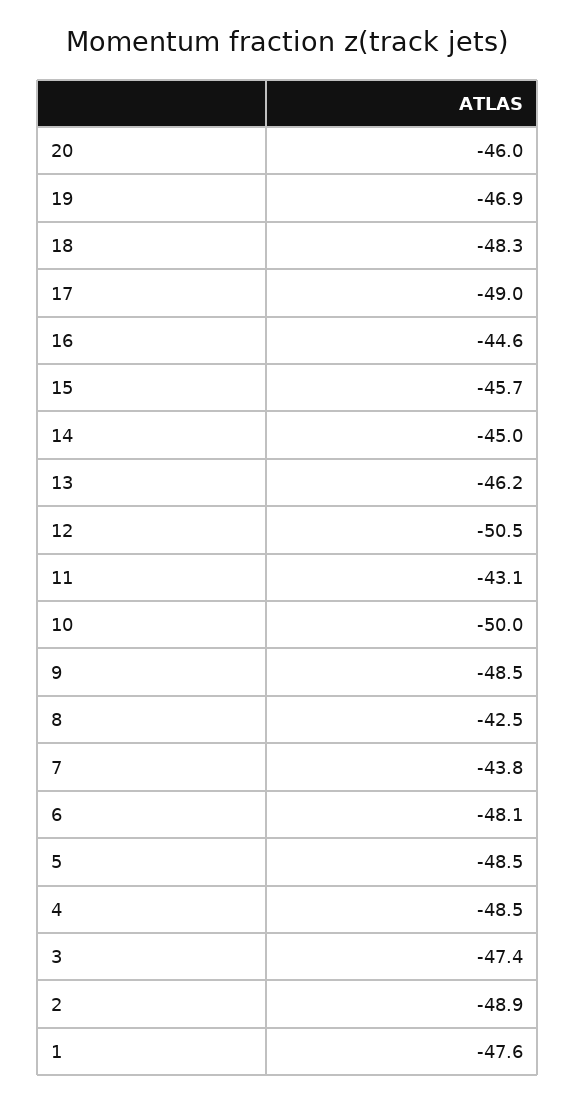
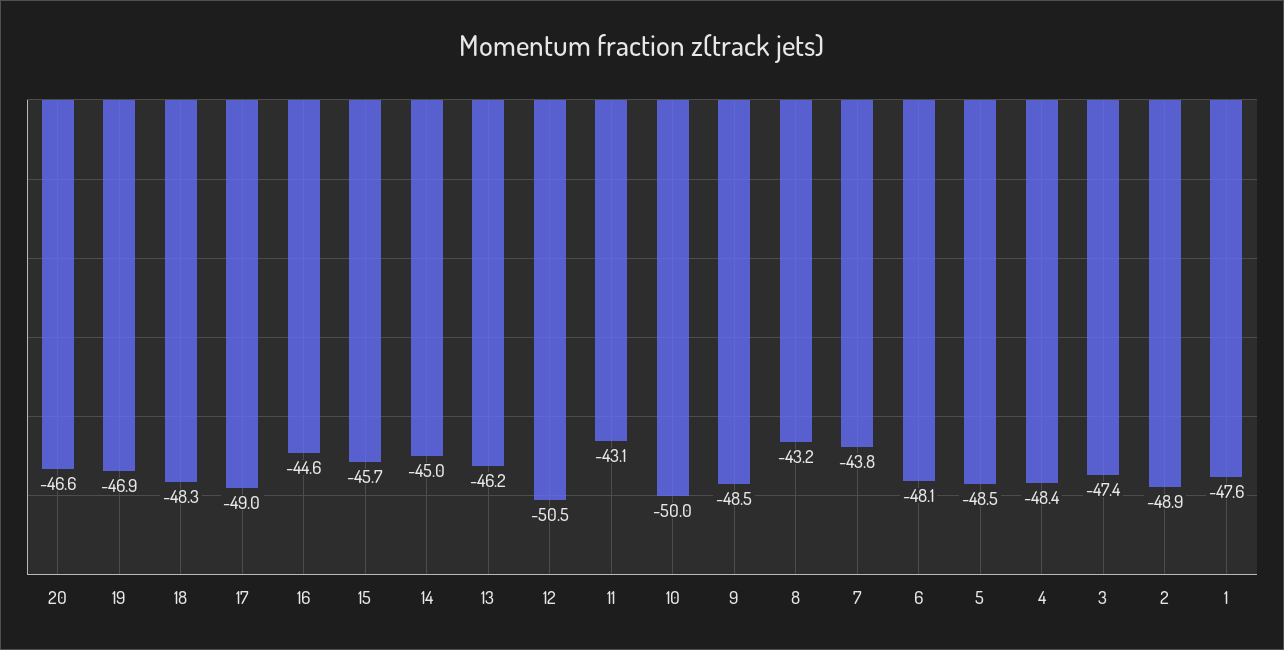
  {
-   "20": -46,
+   "20": -46.6,
    "19": -46.9,
    "18": -48.3,
    "17": -49,
    "16": -44.6,
    "15": -45.7,
    "14": -45,
    "13": -46.2,
    "12": -50.5,
    "11": -43.1,
    "10": -50,
    "9": -48.5,
-   "8": -42.5,
+   "8": -43.2,
    "7": -43.8,
    "6": -48.1,
    "5": -48.5,
-   "4": -48.5,
+   "4": -48.4,
    "3": -47.4,
    "2": -48.9,
    "1": -47.6
  }

